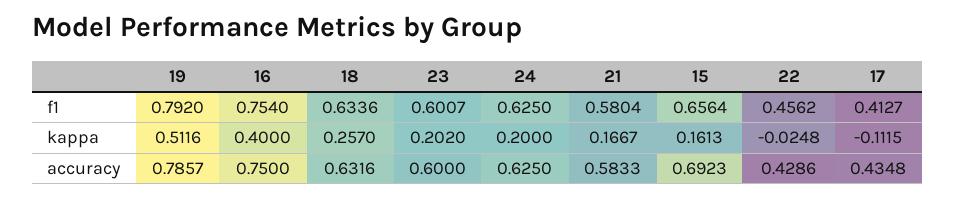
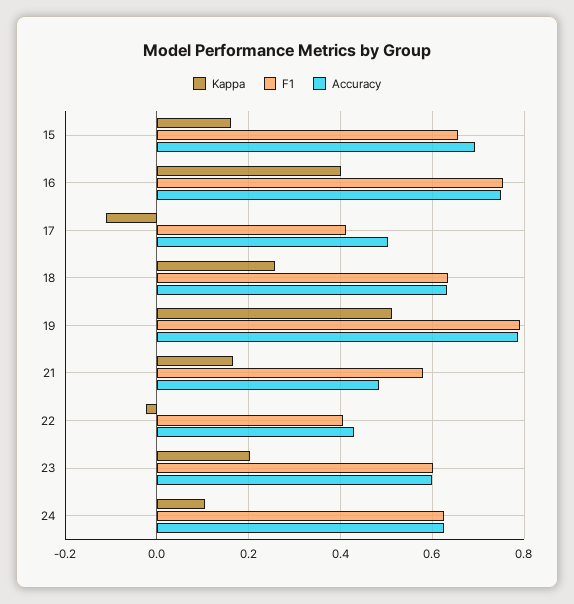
  {
    "f1": {
      "19": 0.792,
      "16": 0.754,
      "18": 0.6336,
      "23": 0.6007,
      "24": 0.625,
      "21": 0.5804,
      "15": 0.6564,
-     "22": 0.4562,
+     "22": 0.4,
      "17": 0.4127
    },
    "kappa": {
      "19": 0.5116,
      "16": 0.4,
      "18": 0.257,
      "23": 0.202,
-     "24": 0.2,
+     "24": 0.1,
      "21": 0.1667,
      "15": 0.1613,
      "22": -0.0248,
      "17": -0.1115
    },
    "accuracy": {
      "19": 0.7857,
      "16": 0.75,
      "18": 0.6316,
      "23": 0.6,
      "24": 0.625,
-     "21": 0.5833,
+     "21": 0.48,
      "15": 0.6923,
      "22": 0.4286,
-     "17": 0.4348
+     "17": 0.5
    }
  }

